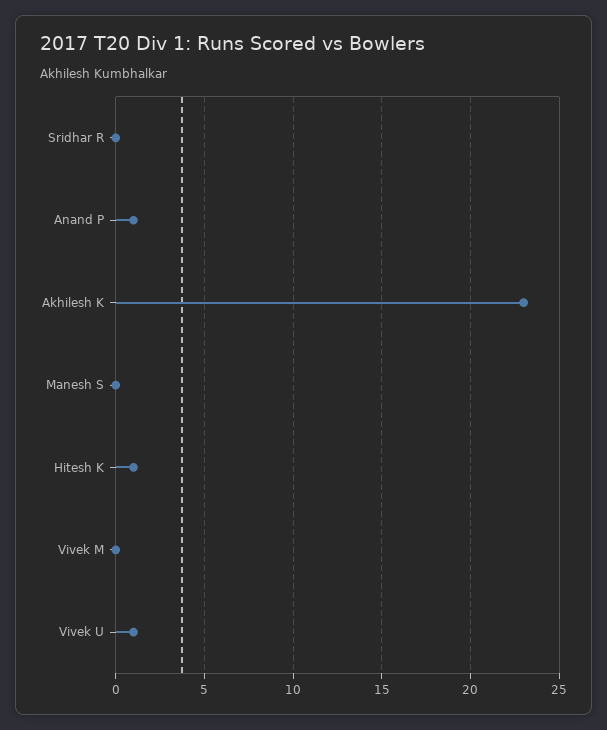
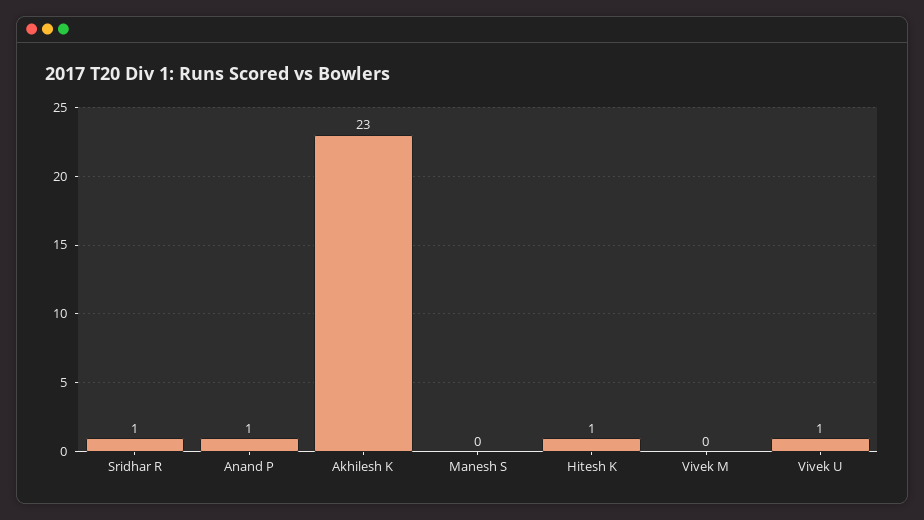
  {
-   "Sridhar R": 0,
+   "Sridhar R": 1,
    "Anand P": 1,
    "Akhilesh K": 23,
    "Manesh S": 0,
    "Hitesh K": 1,
    "Vivek M": 0,
    "Vivek U": 1
  }

